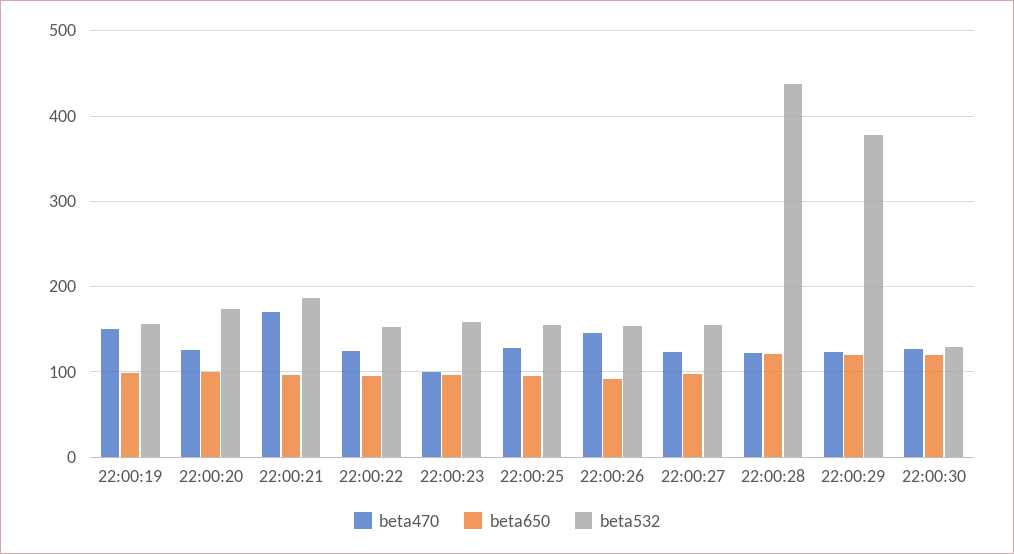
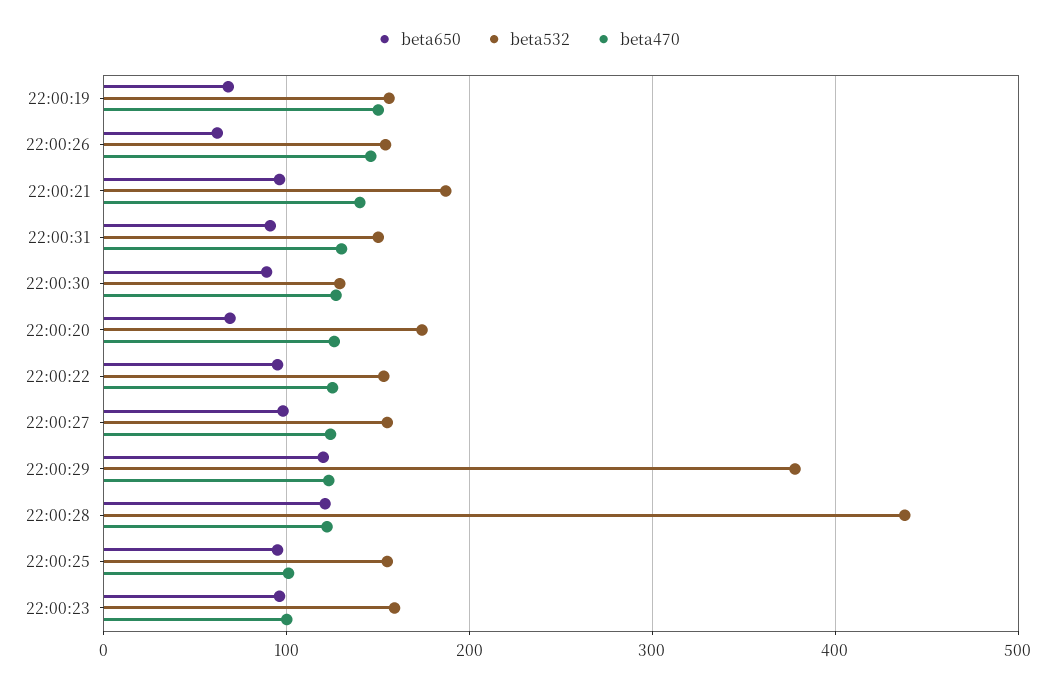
  {
    "beta470": {
      "22:00:19": 150,
      "22:00:20": 130,
-     "22:00:21": 170,
+     "22:00:21": 140,
      "22:00:22": 130,
      "22:00:23": 100,
-     "22:00:25": 130,
+     "22:00:25": 100,
      "22:00:26": 150,
      "22:00:27": 120,
      "22:00:28": 120,
      "22:00:29": 120,
-     "22:00:30": 130
+     "22:00:30": 130,
+     "22:00:31": 130
    },
    "beta650": {
-     "22:00:19": 100,
+     "22:00:19": 70,
-     "22:00:20": 100,
+     "22:00:20": 70,
      "22:00:21": 100,
      "22:00:22": 100,
      "22:00:23": 100,
      "22:00:25": 100,
-     "22:00:26": 90,
+     "22:00:26": 60,
      "22:00:27": 100,
      "22:00:28": 120,
      "22:00:29": 120,
-     "22:00:30": 120
+     "22:00:30": 90,
+     "22:00:31": 90
    },
    "beta532": {
      "22:00:19": 160,
      "22:00:20": 170,
      "22:00:21": 190,
      "22:00:22": 150,
      "22:00:23": 160,
      "22:00:25": 160,
      "22:00:26": 150,
      "22:00:27": 160,
      "22:00:28": 440,
      "22:00:29": 380,
-     "22:00:30": 130
+     "22:00:30": 130,
+     "22:00:31": 150
    }
  }

